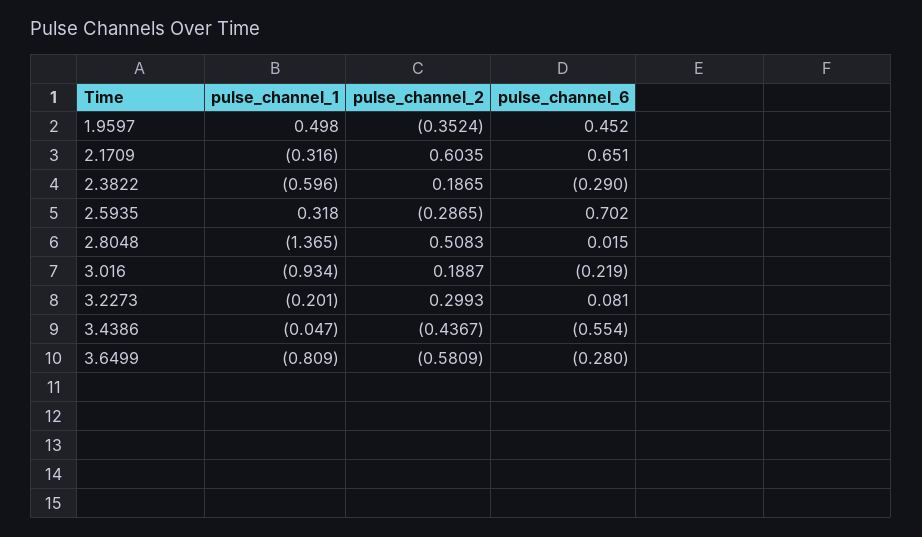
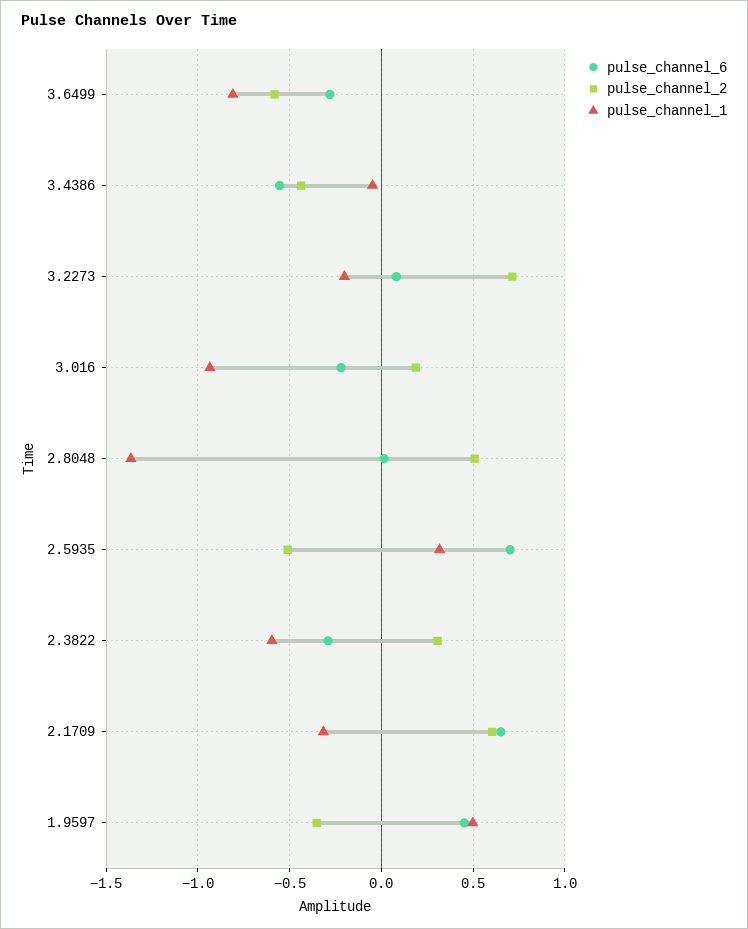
  {
    "pulse_channel_1": {
      "1.9597": 0.498,
      "2.1709": -0.316,
      "2.3822": -0.596,
      "2.5935": 0.318,
      "2.8048": -1.365,
      "3.016": -0.934,
      "3.2273": -0.201,
      "3.4386": -0.047,
      "3.6499": -0.809
    },
    "pulse_channel_2": {
      "1.9597": -0.3524,
      "2.1709": 0.6035,
-     "2.3822": 0.1865,
+     "2.3822": 0.3,
-     "2.5935": -0.2865,
+     "2.5935": -0.5,
      "2.8048": 0.5083,
      "3.016": 0.1887,
-     "3.2273": 0.2993,
+     "3.2273": 0.7,
      "3.4386": -0.4367,
      "3.6499": -0.5809
    },
    "pulse_channel_6": {
      "1.9597": 0.452,
      "2.1709": 0.651,
      "2.3822": -0.29,
      "2.5935": 0.702,
      "2.8048": 0.015,
      "3.016": -0.219,
      "3.2273": 0.081,
      "3.4386": -0.554,
      "3.6499": -0.28
    }
  }

